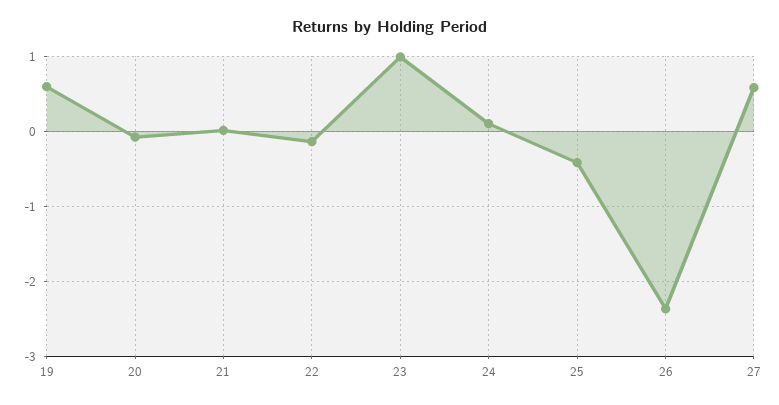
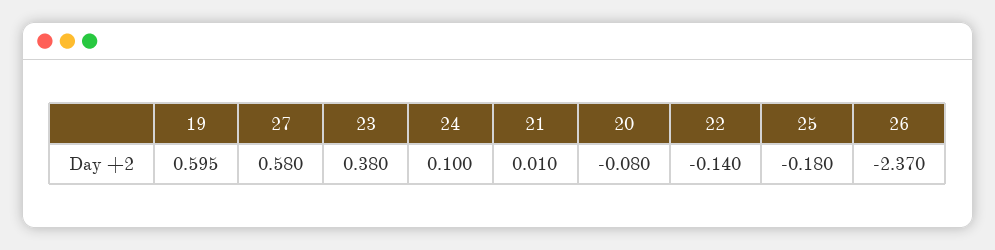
  {
    "19": 0.595,
    "20": -0.08,
    "21": 0.01,
    "22": -0.14,
-   "23": 1,
+   "23": 0.38,
    "24": 0.1,
-   "25": -0.4,
+   "25": -0.18,
    "26": -2.37,
    "27": 0.58
  }

